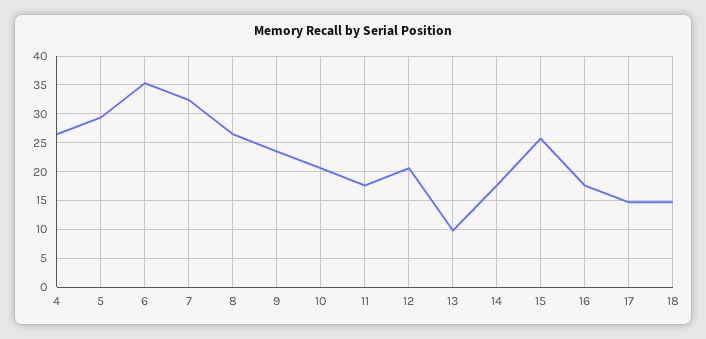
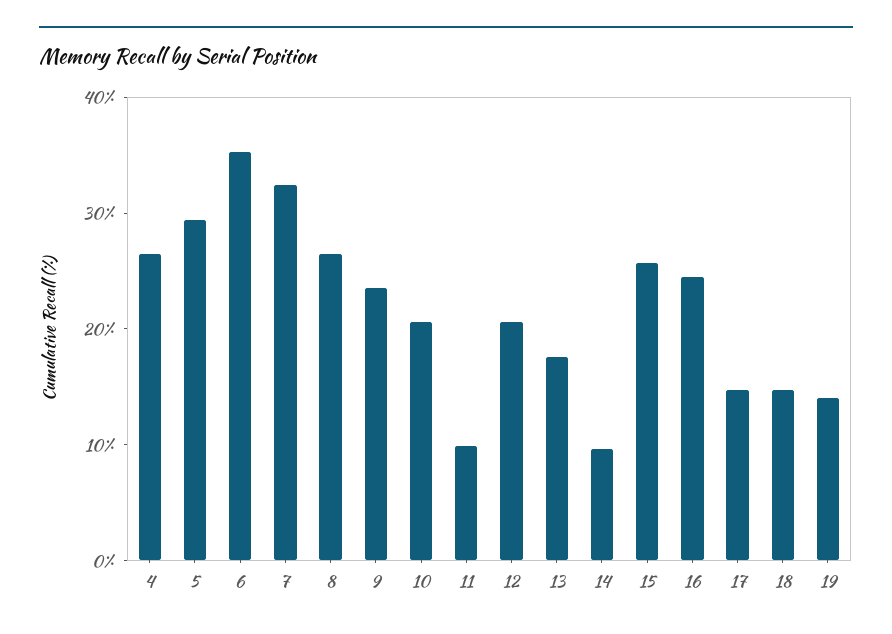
  {
    "4": 26,
    "5": 30,
    "6": 36,
    "7": 32,
    "8": 26,
    "9": 24,
    "10": 20,
-   "11": 17.5,
+   "11": 10,
    "12": 20,
-   "13": 10,
+   "13": 18,
-   "14": 17.5,
+   "14": 10,
    "15": 26,
-   "16": 17.5,
+   "16": 24,
    "17": 14,
-   "18": 14
+   "18": 14,
+   "19": 14
  }

